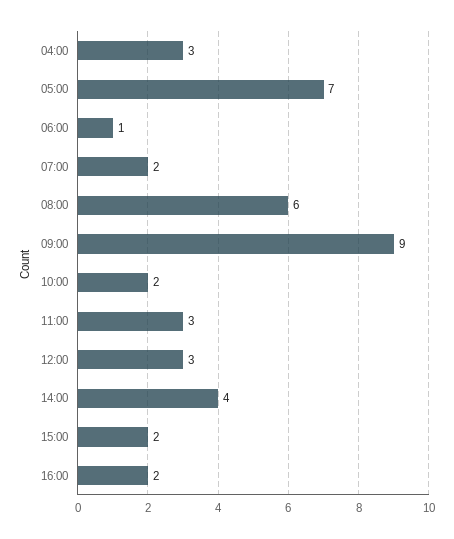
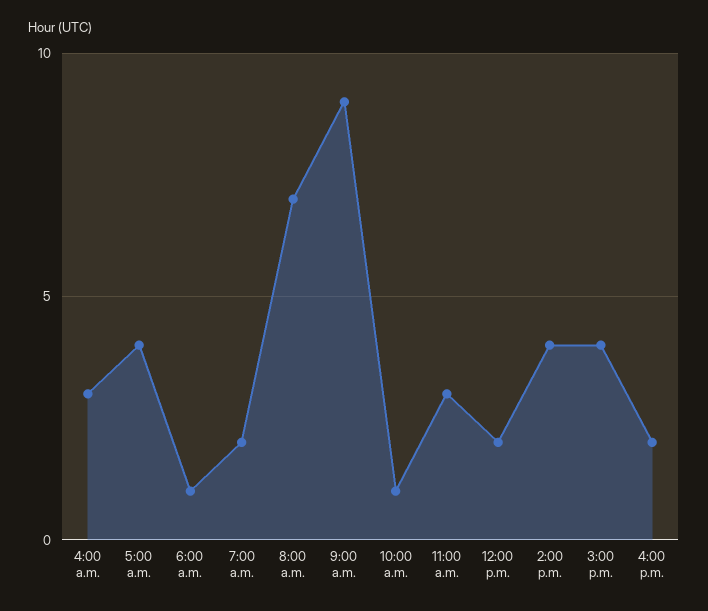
  {
    "04:00": 3,
-   "05:00": 7,
+   "05:00": 4,
    "06:00": 1,
    "07:00": 2,
-   "08:00": 6,
+   "08:00": 7,
    "09:00": 9,
-   "10:00": 2,
+   "10:00": 1,
    "11:00": 3,
-   "12:00": 3,
+   "12:00": 2,
    "14:00": 4,
-   "15:00": 2,
+   "15:00": 4,
    "16:00": 2
  }

